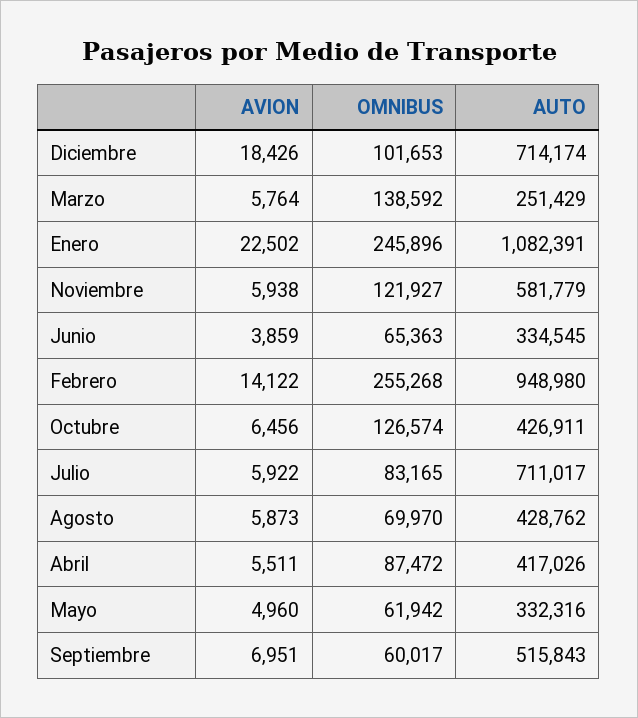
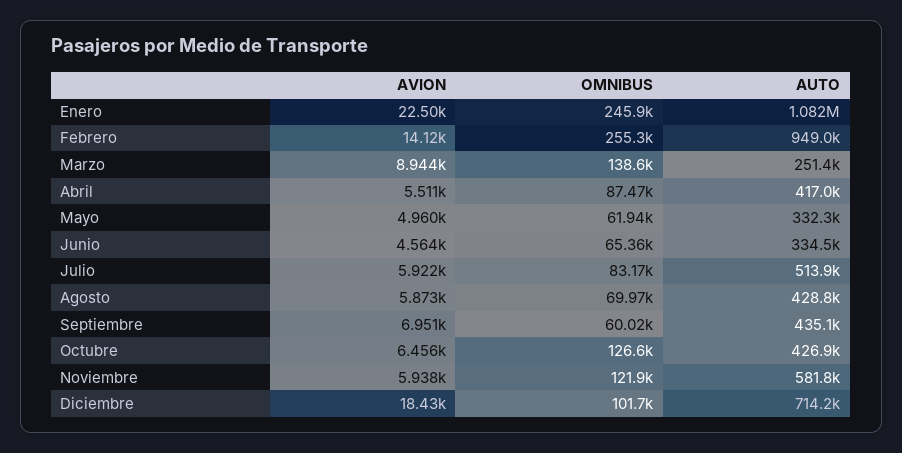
  {
    "AVION": {
      "Diciembre": 18426,
-     "Marzo": 5764,
+     "Marzo": 8944,
      "Enero": 22502,
      "Noviembre": 5938,
-     "Junio": 3859,
+     "Junio": 4564,
      "Febrero": 14122,
      "Octubre": 6456,
      "Julio": 5922,
      "Agosto": 5873,
      "Abril": 5511,
      "Mayo": 4960,
      "Septiembre": 6951
    },
    "OMNIBUS": {
      "Diciembre": 101653,
      "Marzo": 138592,
      "Enero": 245896,
      "Noviembre": 121927,
      "Junio": 65363,
      "Febrero": 255268,
      "Octubre": 126574,
      "Julio": 83165,
      "Agosto": 69970,
      "Abril": 87472,
      "Mayo": 61942,
      "Septiembre": 60017
    },
    "AUTO": {
      "Diciembre": 714174,
      "Marzo": 251429,
      "Enero": 1082391,
      "Noviembre": 581779,
      "Junio": 334545,
      "Febrero": 948980,
      "Octubre": 426911,
-     "Julio": 711017,
+     "Julio": 513900,
      "Agosto": 428762,
      "Abril": 417026,
      "Mayo": 332316,
-     "Septiembre": 515843
+     "Septiembre": 435100
    }
  }

